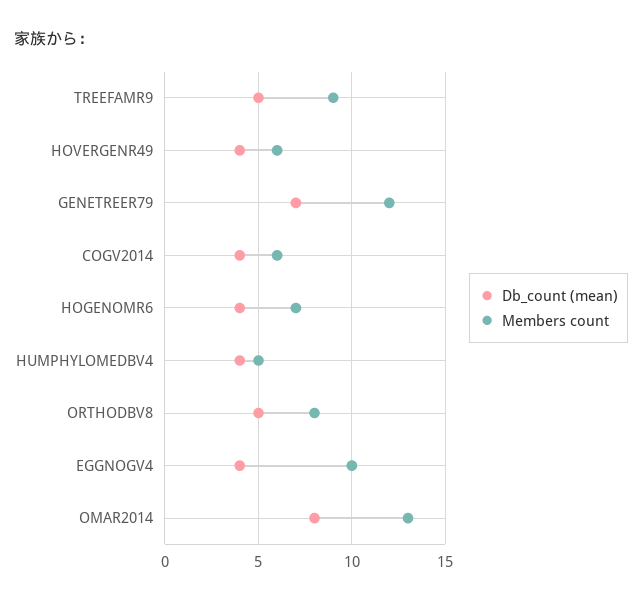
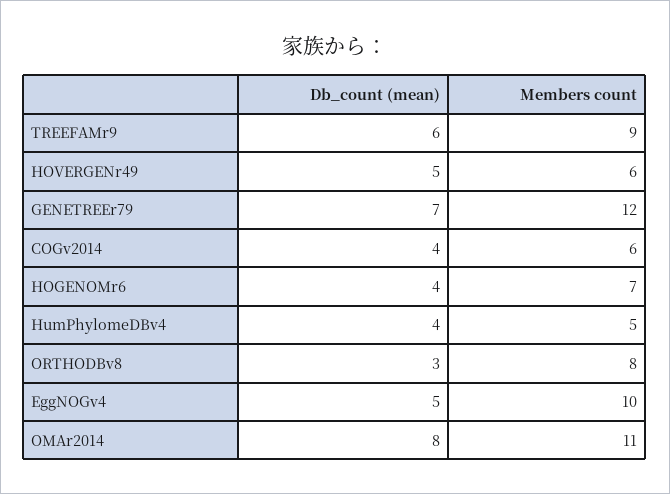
  {
    "Db_count (mean)": {
-     "TREEFAMR9": 5,
+     "TREEFAMR9": 6,
-     "HOVERGENR49": 4,
+     "HOVERGENR49": 5,
      "GENETREER79": 7,
      "COGV2014": 4,
      "HOGENOMR6": 4,
      "HUMPHYLOMEDBV4": 4,
-     "ORTHODBV8": 5,
+     "ORTHODBV8": 3,
-     "EGGNOGV4": 4,
+     "EGGNOGV4": 5,
      "OMAR2014": 8
    },
    "Members count": {
      "TREEFAMR9": 9,
      "HOVERGENR49": 6,
      "GENETREER79": 12,
      "COGV2014": 6,
      "HOGENOMR6": 7,
      "HUMPHYLOMEDBV4": 5,
      "ORTHODBV8": 8,
      "EGGNOGV4": 10,
-     "OMAR2014": 13
+     "OMAR2014": 11
    }
  }

